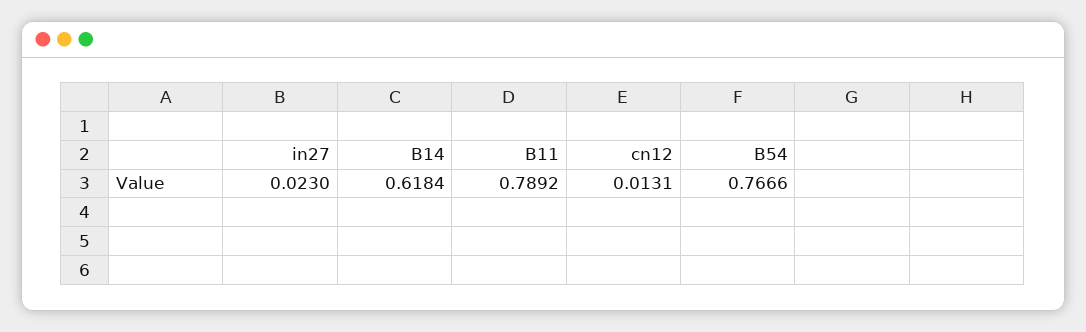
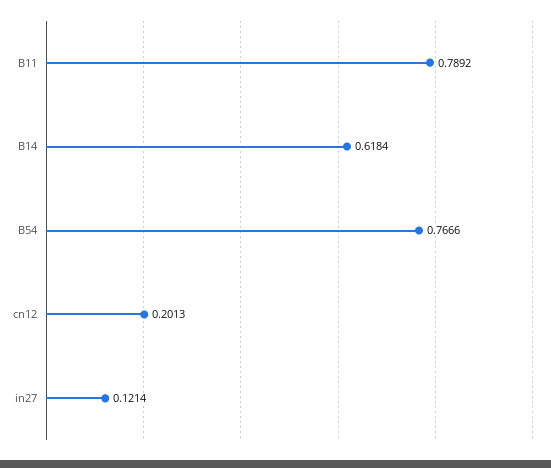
  {
-   "in27": 0.023,
+   "in27": 0.1214,
    "B14": 0.6184,
    "B11": 0.7892,
-   "cn12": 0.0131,
+   "cn12": 0.2013,
    "B54": 0.7666
  }

